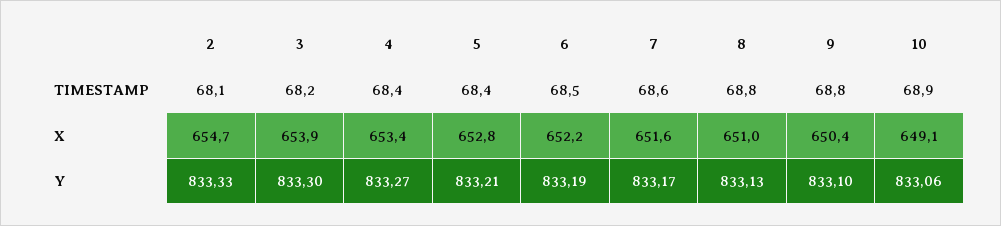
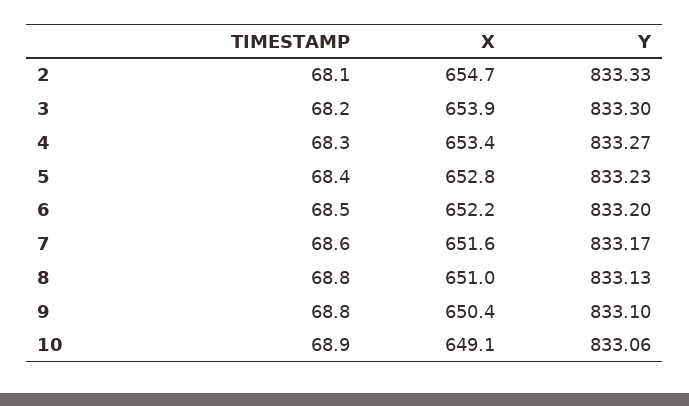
  {
    "2": {
      "TIMESTAMP": 68.1,
      "X": 654.7,
      "Y": 833.33
    },
    "3": {
      "TIMESTAMP": 68.2,
      "X": 653.9,
      "Y": 833.3
    },
    "4": {
-     "TIMESTAMP": 68.4,
+     "TIMESTAMP": 68.3,
      "X": 653.4,
      "Y": 833.27
    },
    "5": {
      "TIMESTAMP": 68.4,
      "X": 652.8,
-     "Y": 833.21
+     "Y": 833.23
    },
    "6": {
      "TIMESTAMP": 68.5,
      "X": 652.2,
-     "Y": 833.19
+     "Y": 833.2
    },
    "7": {
      "TIMESTAMP": 68.6,
      "X": 651.6,
      "Y": 833.17
    },
    "8": {
      "TIMESTAMP": 68.8,
      "X": 651,
      "Y": 833.13
    },
    "9": {
      "TIMESTAMP": 68.8,
      "X": 650.4,
      "Y": 833.1
    },
    "10": {
      "TIMESTAMP": 68.9,
      "X": 649.1,
      "Y": 833.06
    }
  }

